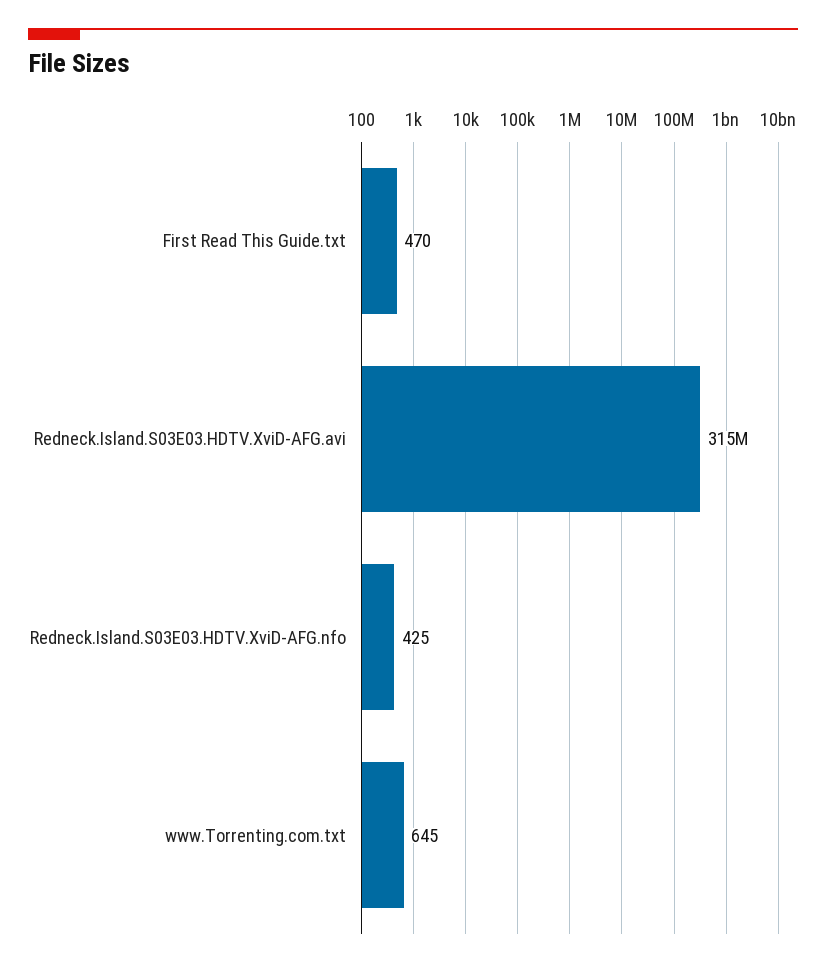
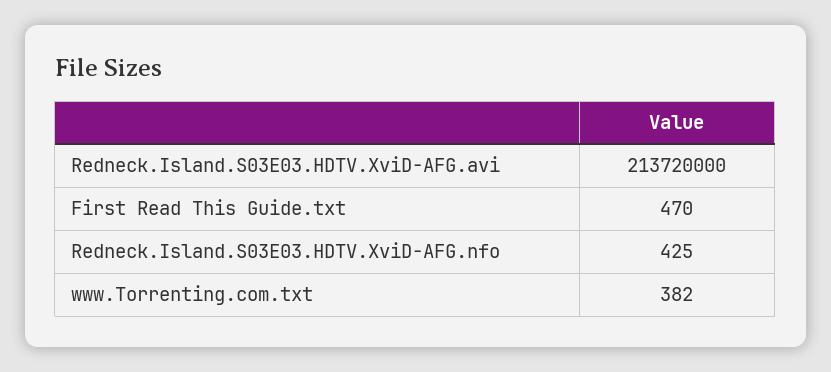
  {
    "First Read This Guide.txt": 470,
-   "Redneck.Island.S03E03.HDTV.XviD-AFG.avi": 315000000,
+   "Redneck.Island.S03E03.HDTV.XviD-AFG.avi": 213720000,
    "Redneck.Island.S03E03.HDTV.XviD-AFG.nfo": 425,
-   "www.Torrenting.com.txt": 645
+   "www.Torrenting.com.txt": 382
  }

